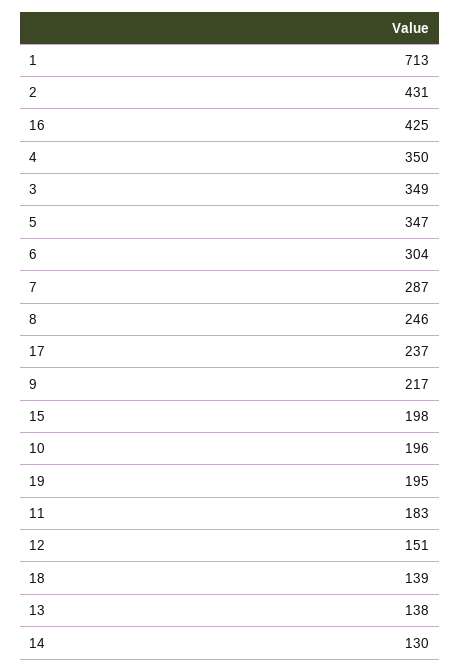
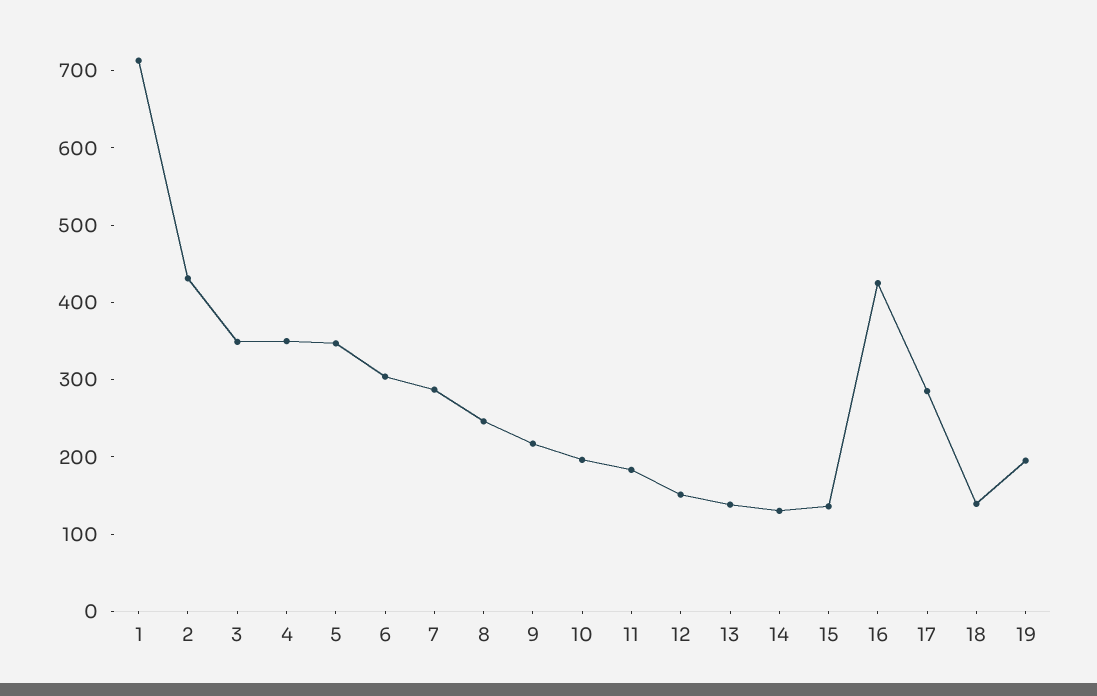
  {
    "1": 713,
    "2": 431,
    "16": 425,
    "4": 350,
    "3": 349,
    "5": 347,
    "6": 304,
    "7": 287,
    "8": 246,
-   "17": 237,
+   "17": 280,
    "9": 217,
-   "15": 198,
+   "15": 140,
    "10": 196,
    "19": 195,
    "11": 183,
    "12": 151,
    "18": 139,
    "13": 138,
    "14": 130
  }

